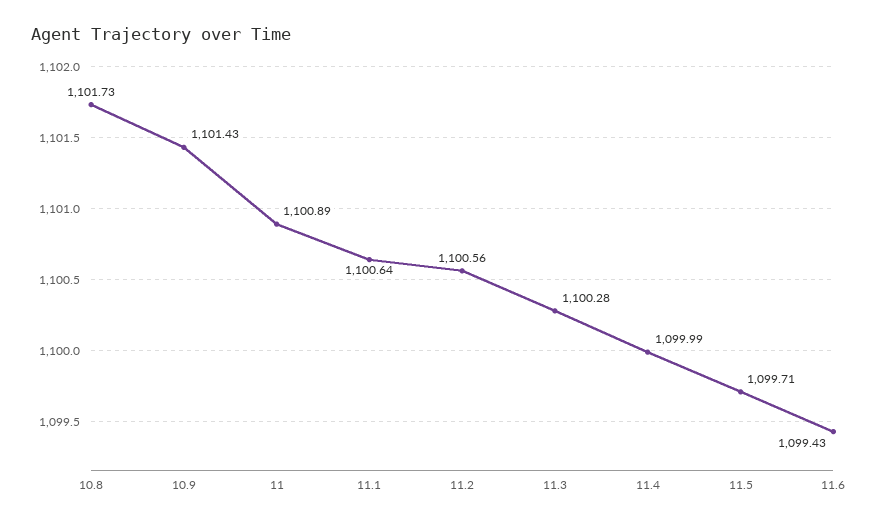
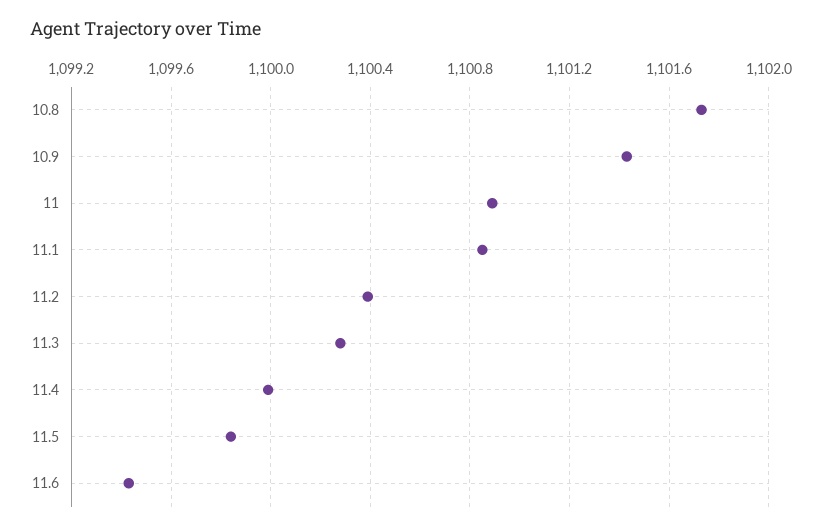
  {
    "10.8": 1101.73,
    "10.9": 1101.43,
    "11": 1100.89,
-   "11.1": 1100.64,
+   "11.1": 1100.85,
-   "11.2": 1100.56,
+   "11.2": 1100.4,
    "11.3": 1100.28,
    "11.4": 1099.99,
-   "11.5": 1099.71,
+   "11.5": 1099.85,
    "11.6": 1099.43
  }

